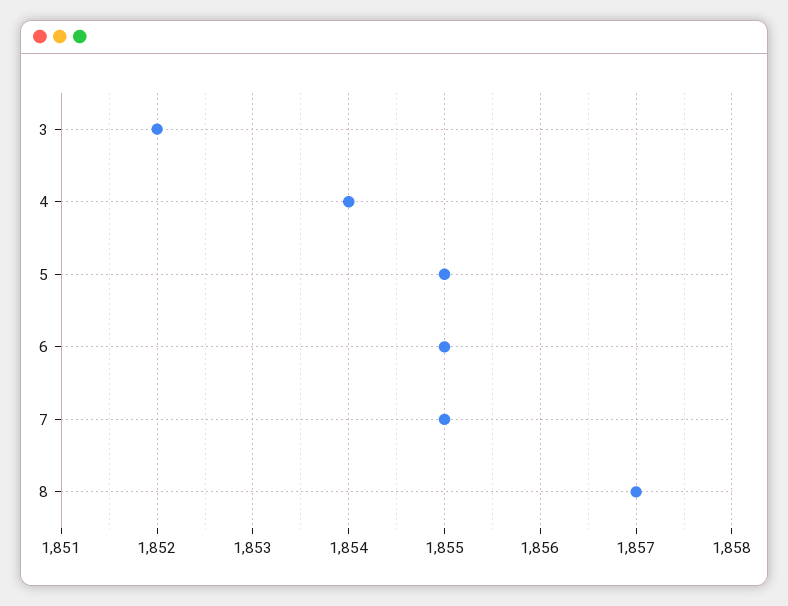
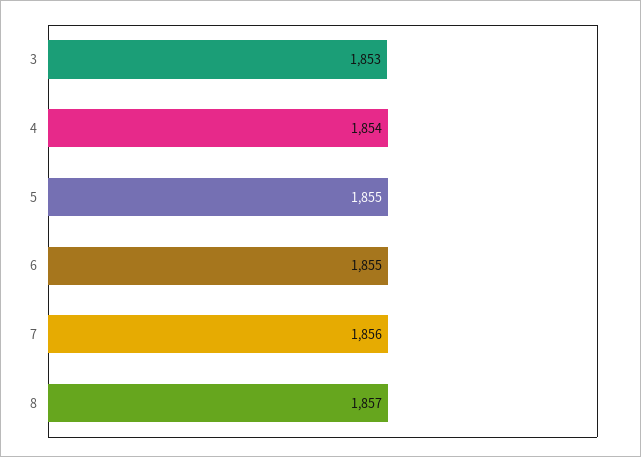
  {
-   "3": 1852,
+   "3": 1853,
    "4": 1854,
    "5": 1855,
    "6": 1855,
-   "7": 1855,
+   "7": 1856,
    "8": 1857
  }

